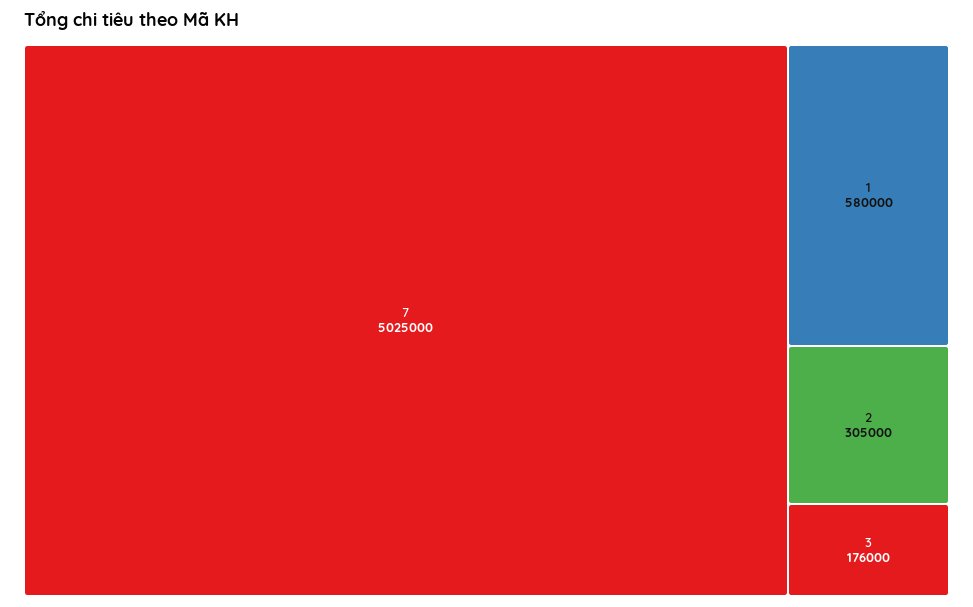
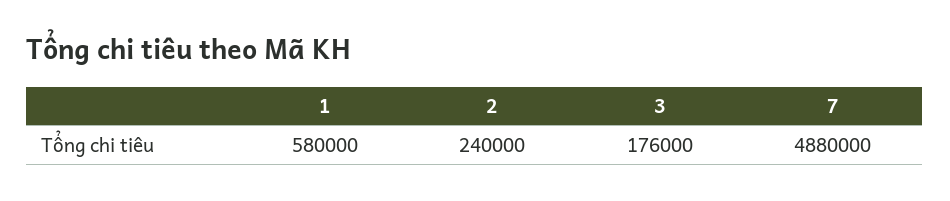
  {
-   "7": 5025000,
+   "7": 4880000,
    "1": 580000,
-   "2": 305000,
+   "2": 240000,
    "3": 176000
  }

